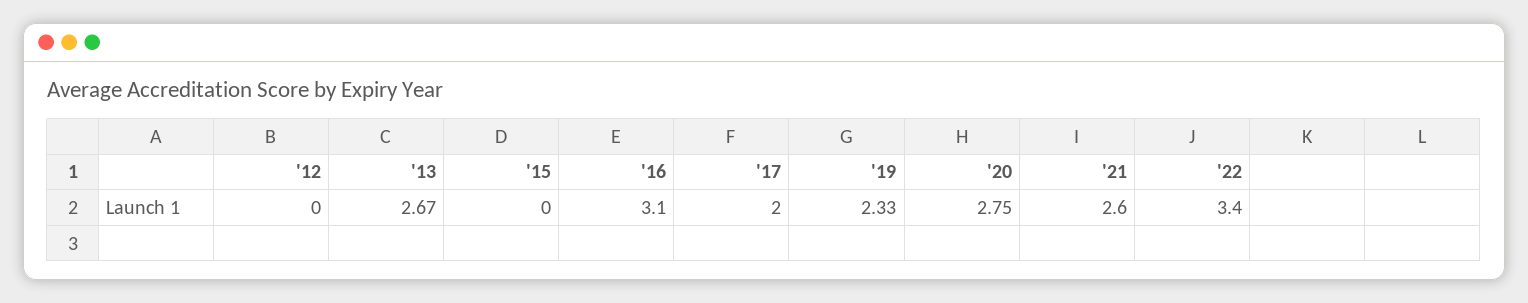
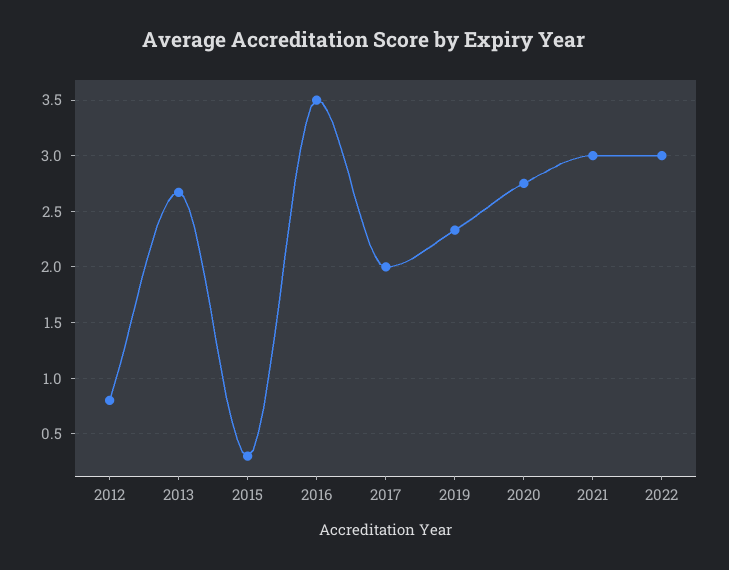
  {
-   "'12": 0,
+   "'12": 0.8,
    "'13": 2.67,
-   "'15": 0,
+   "'15": 0.3,
-   "'16": 3.1,
+   "'16": 3.5,
    "'17": 2,
    "'19": 2.33,
    "'20": 2.75,
-   "'21": 2.6,
+   "'21": 3,
-   "'22": 3.4
+   "'22": 3
  }

